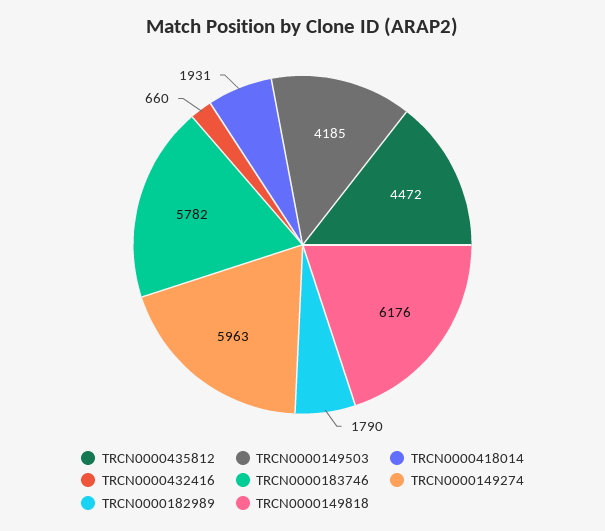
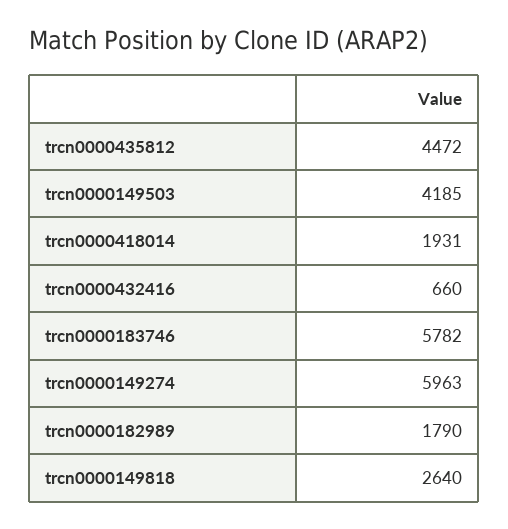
  {
    "TRCN0000435812": 4472,
    "TRCN0000149503": 4185,
    "TRCN0000418014": 1931,
    "TRCN0000432416": 660,
    "TRCN0000183746": 5782,
    "TRCN0000149274": 5963,
    "TRCN0000182989": 1790,
-   "TRCN0000149818": 6176
+   "TRCN0000149818": 2640
  }

